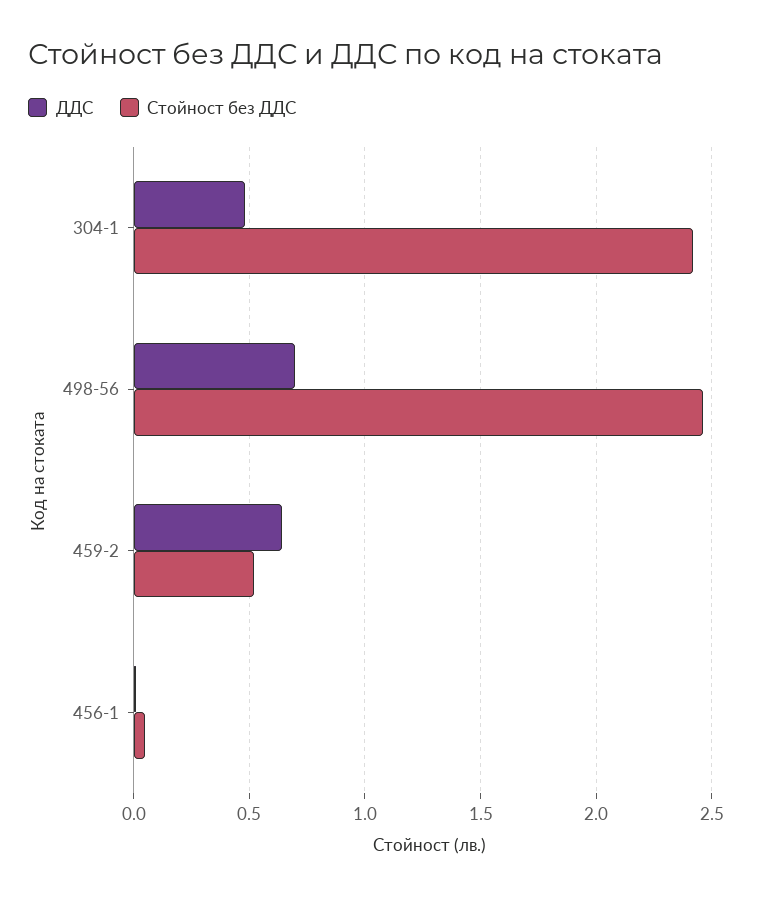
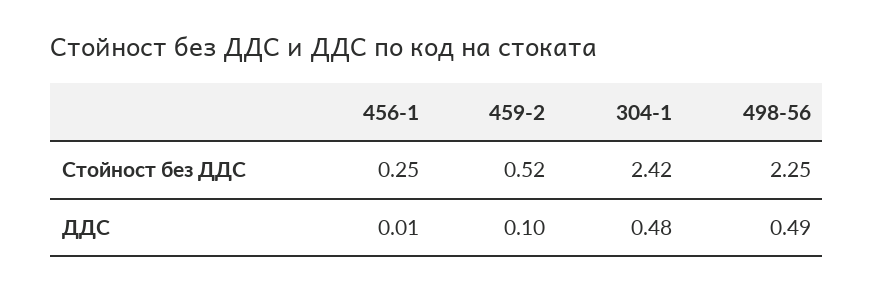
  {
    "ДДС": {
      "304-1": 0.48,
-     "498-56": 0.7,
+     "498-56": 0.49,
-     "459-2": 0.65,
+     "459-2": 0.1,
      "456-1": 0.01
    },
    "Стойност без ДДС": {
      "304-1": 2.42,
-     "498-56": 2.45,
+     "498-56": 2.25,
      "459-2": 0.52,
-     "456-1": 0.05
+     "456-1": 0.25
    }
  }

